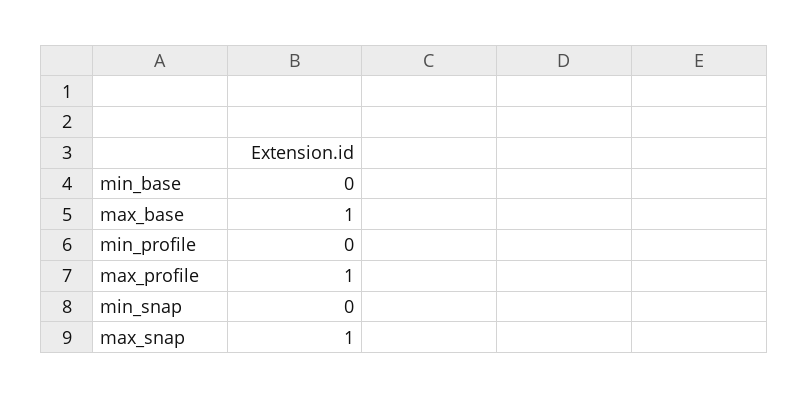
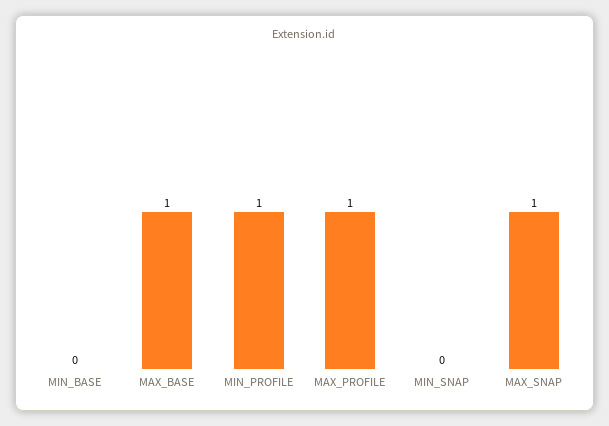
  {
    "min_base": 0,
    "max_base": 1,
-   "min_profile": 0,
+   "min_profile": 1,
    "max_profile": 1,
    "min_snap": 0,
    "max_snap": 1
  }

